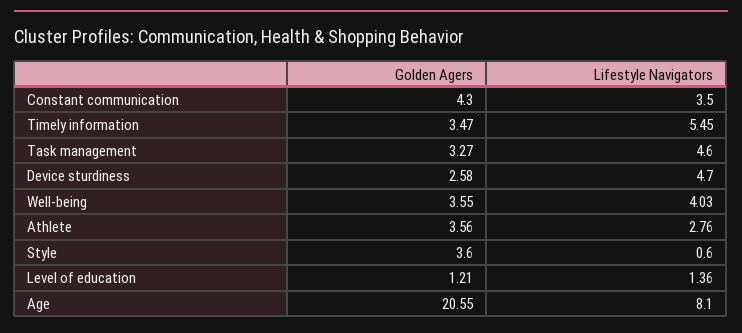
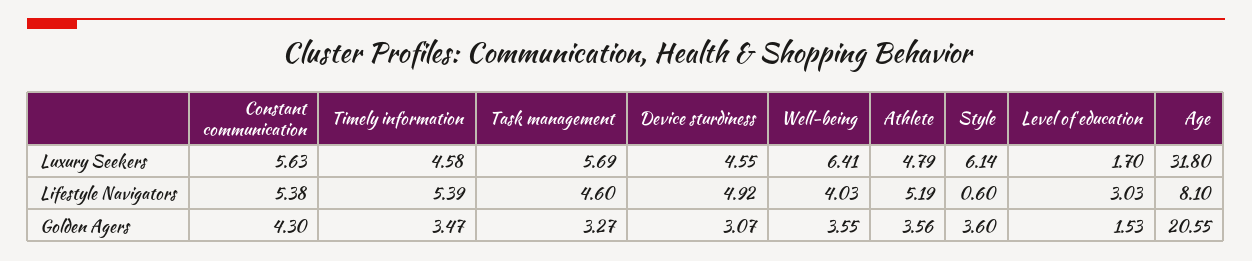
  {
    "Golden Agers": {
      "Constant communication": 4.3,
      "Timely information": 3.47,
      "Task management": 3.27,
-     "Device sturdiness": 2.58,
+     "Device sturdiness": 3.07,
      "Well-being": 3.55,
      "Athlete": 3.56,
      "Style": 3.6,
-     "Level of education": 1.21,
+     "Level of education": 1.53,
      "Age": 20.55
    },
    "Lifestyle Navigators": {
-     "Constant communication": 3.5,
+     "Constant communication": 5.38,
-     "Timely information": 5.45,
+     "Timely information": 5.39,
      "Task management": 4.6,
-     "Device sturdiness": 4.7,
+     "Device sturdiness": 4.92,
      "Well-being": 4.03,
-     "Athlete": 2.76,
+     "Athlete": 5.19,
      "Style": 0.6,
-     "Level of education": 1.36,
+     "Level of education": 3.03,
      "Age": 8.1
-   }
+   },
+   "Luxury Seekers": {
+     "Constant communication": 5.63,
+     "Timely information": 4.58,
+     "Task management": 5.69,
+     "Device sturdiness": 4.55,
+     "Well-being": 6.41,
+     "Athlete": 4.79,
+     "Style": 6.14,
+     "Level of education": 1.7,
+     "Age": 31.8
+   }
  }

